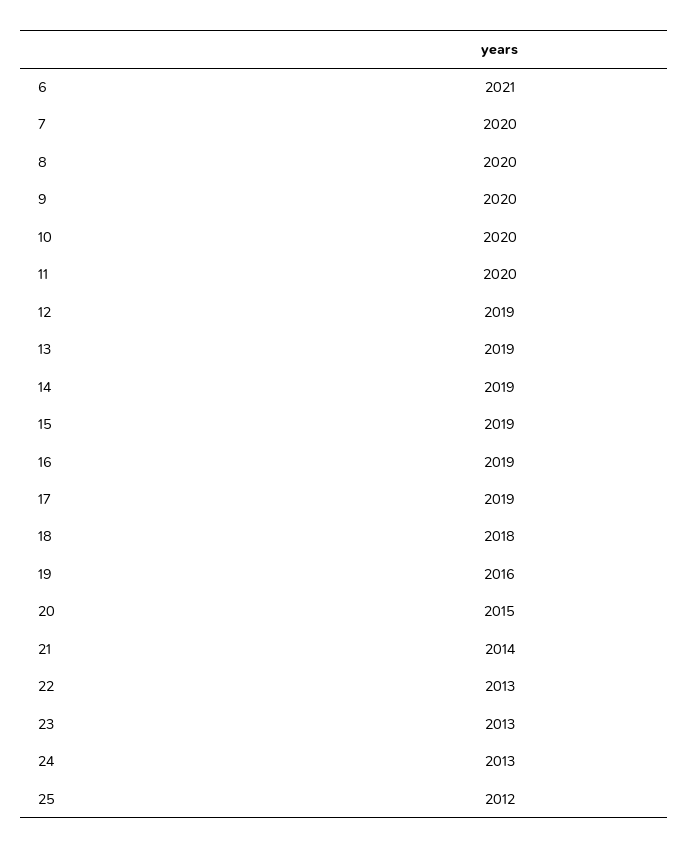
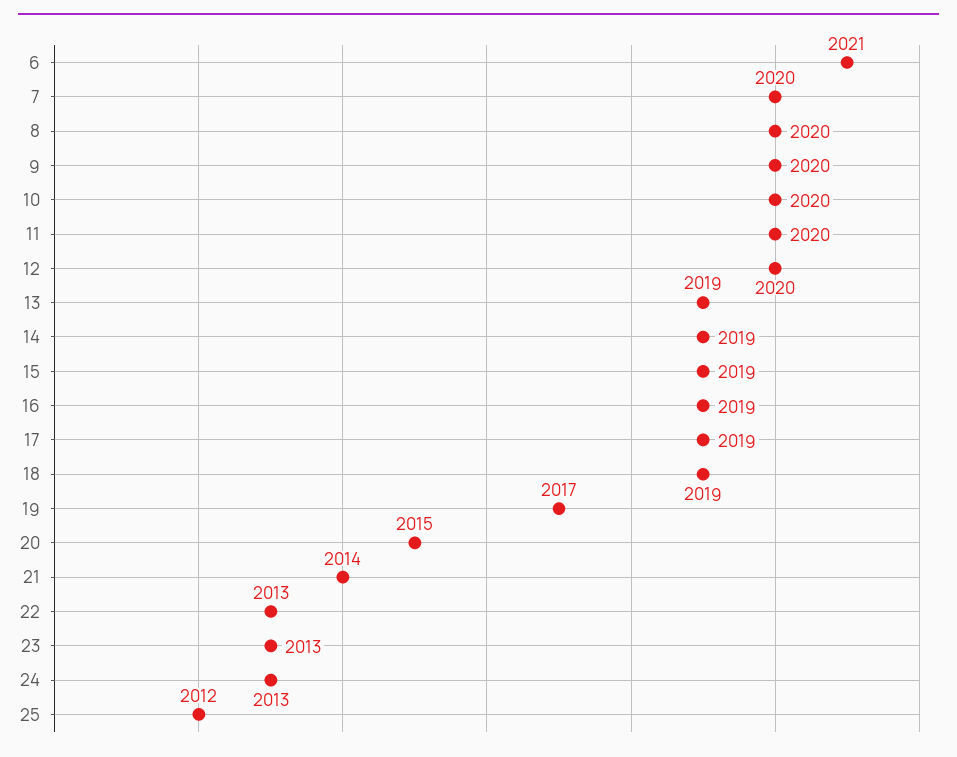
  {
    "6": 2021,
    "7": 2020,
    "8": 2020,
    "9": 2020,
    "10": 2020,
    "11": 2020,
-   "12": 2019,
+   "12": 2020,
    "13": 2019,
    "14": 2019,
    "15": 2019,
    "16": 2019,
    "17": 2019,
-   "18": 2018,
+   "18": 2019,
-   "19": 2016,
+   "19": 2017,
    "20": 2015,
    "21": 2014,
    "22": 2013,
    "23": 2013,
    "24": 2013,
    "25": 2012
  }

